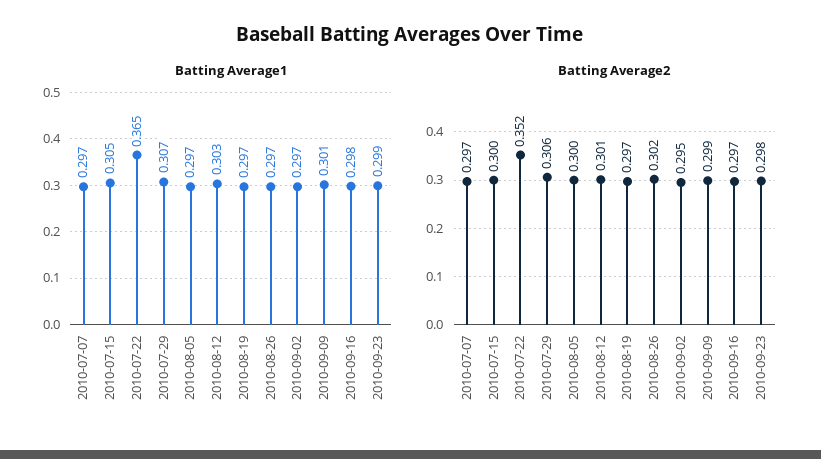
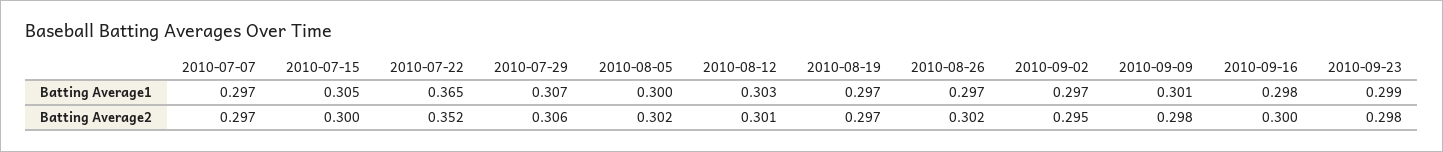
  {
    "Batting Average1": {
      "2010-07-07": 0.297,
      "2010-07-15": 0.305,
      "2010-07-22": 0.365,
      "2010-07-29": 0.307,
-     "2010-08-05": 0.297,
+     "2010-08-05": 0.3,
      "2010-08-12": 0.303,
      "2010-08-19": 0.297,
      "2010-08-26": 0.297,
      "2010-09-02": 0.297,
      "2010-09-09": 0.301,
      "2010-09-16": 0.298,
      "2010-09-23": 0.299
    },
    "Batting Average2": {
      "2010-07-07": 0.297,
      "2010-07-15": 0.3,
      "2010-07-22": 0.352,
      "2010-07-29": 0.306,
-     "2010-08-05": 0.3,
+     "2010-08-05": 0.302,
      "2010-08-12": 0.301,
      "2010-08-19": 0.297,
      "2010-08-26": 0.302,
      "2010-09-02": 0.295,
-     "2010-09-09": 0.299,
+     "2010-09-09": 0.298,
-     "2010-09-16": 0.297,
+     "2010-09-16": 0.3,
      "2010-09-23": 0.298
    }
  }

